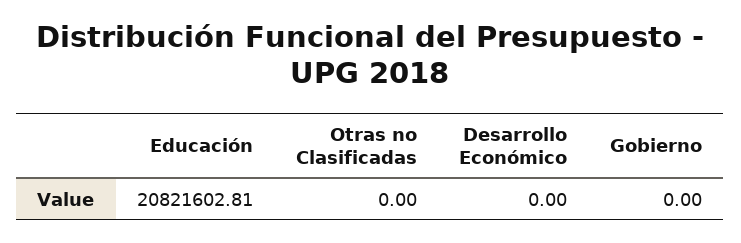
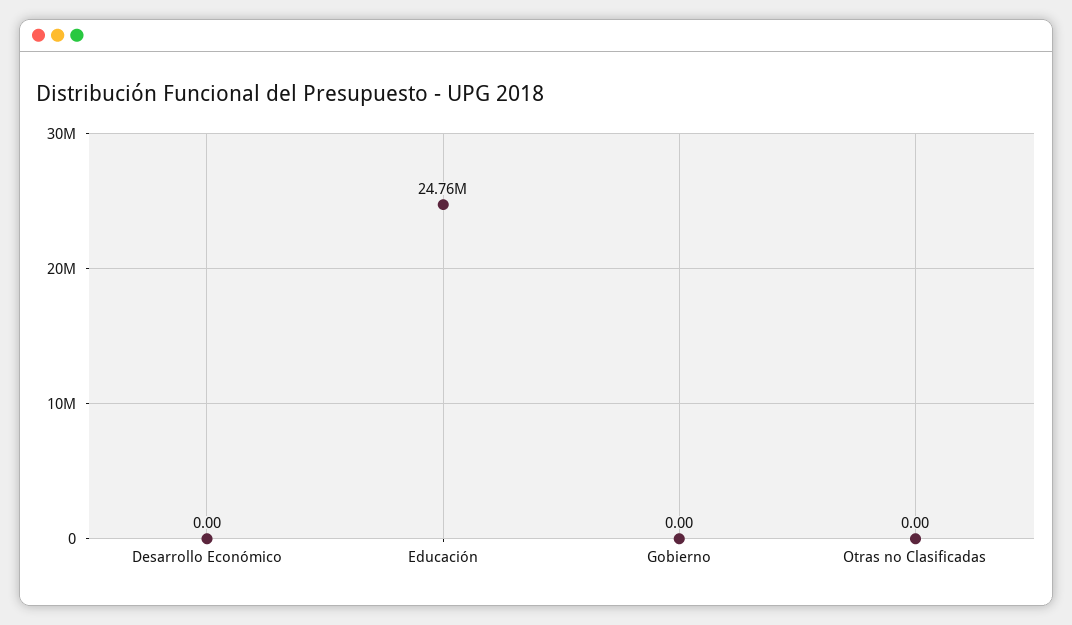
  {
-   "Educación": 20821602.81,
+   "Educación": 24760000,
    "Otras no Clasificadas": 0,
    "Desarrollo Económico": 0,
    "Gobierno": 0
  }

